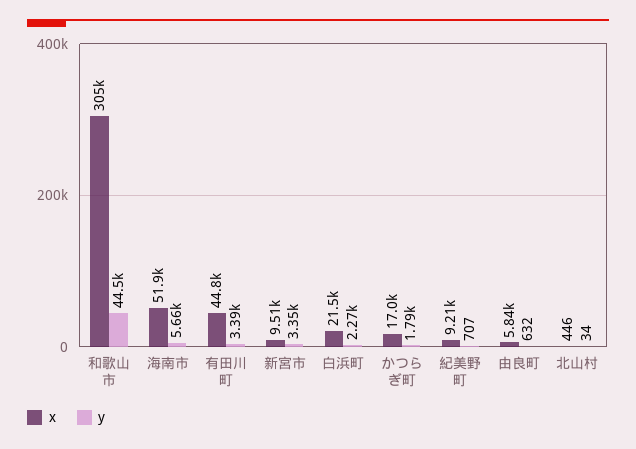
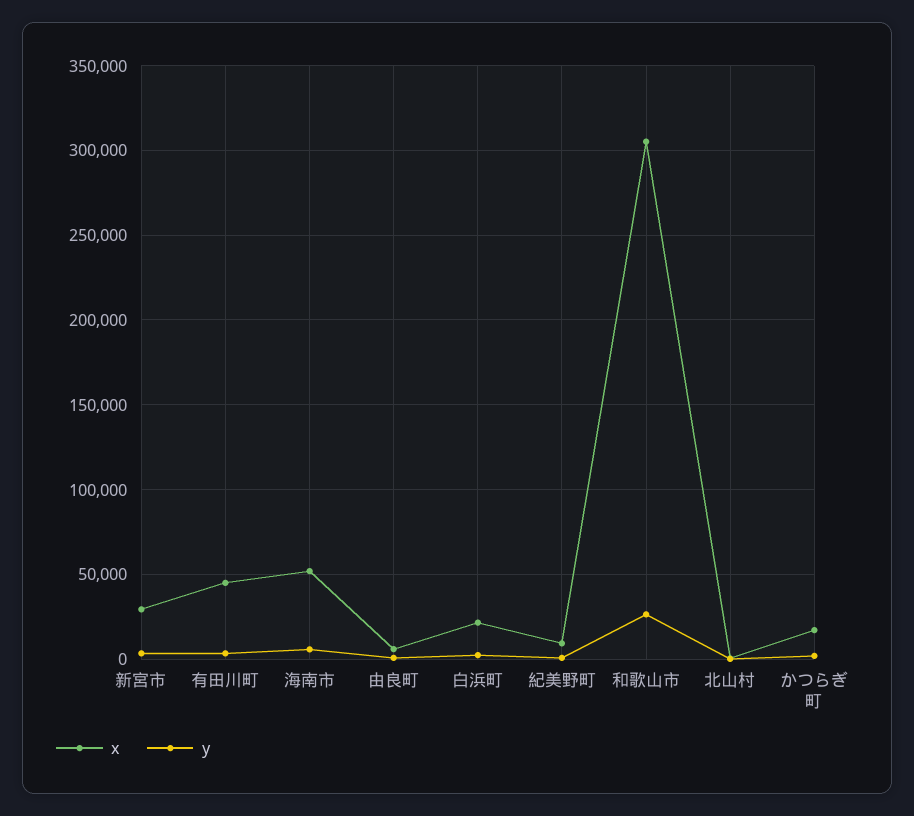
  {
    "x": {
      "和歌山市": 305000,
      "海南市": 51900,
      "有田川町": 44800,
-     "新宮市": 9510,
+     "新宮市": 30000,
      "白浜町": 21500,
      "かつらぎ町": 17000,
      "紀美野町": 9210,
      "由良町": 5840,
      "北山村": 446
    },
    "y": {
-     "和歌山市": 44500,
+     "和歌山市": 25000,
      "海南市": 5660,
      "有田川町": 3390,
      "新宮市": 3350,
      "白浜町": 2270,
      "かつらぎ町": 1790,
      "紀美野町": 707,
      "由良町": 632,
      "北山村": 34
    }
  }

